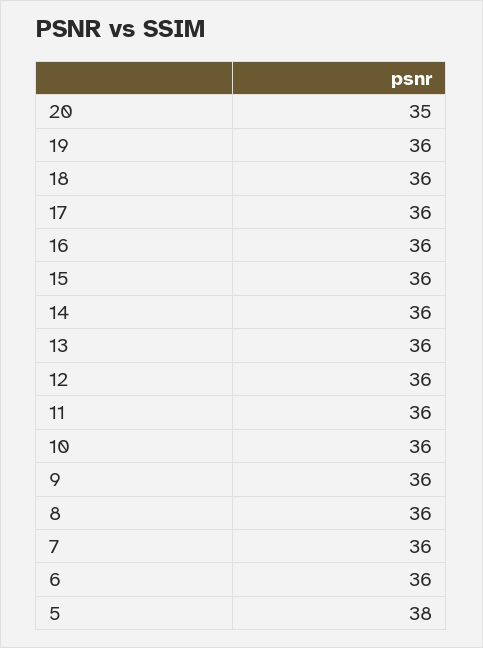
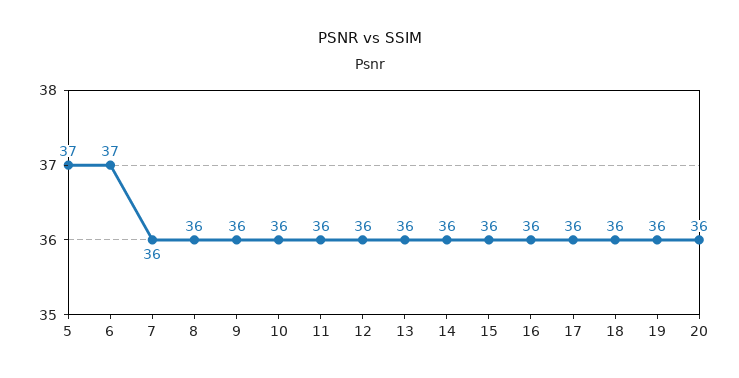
  {
-   "20": 35,
+   "20": 36,
    "19": 36,
    "18": 36,
    "17": 36,
    "16": 36,
    "15": 36,
    "14": 36,
    "13": 36,
    "12": 36,
    "11": 36,
    "10": 36,
    "9": 36,
    "8": 36,
    "7": 36,
-   "6": 36,
+   "6": 37,
-   "5": 38
+   "5": 37
  }

